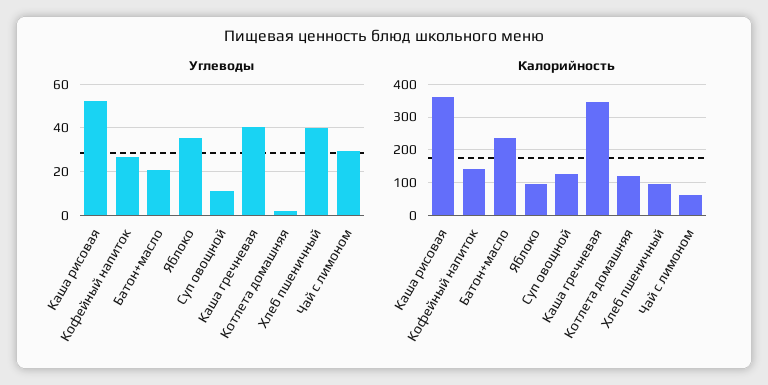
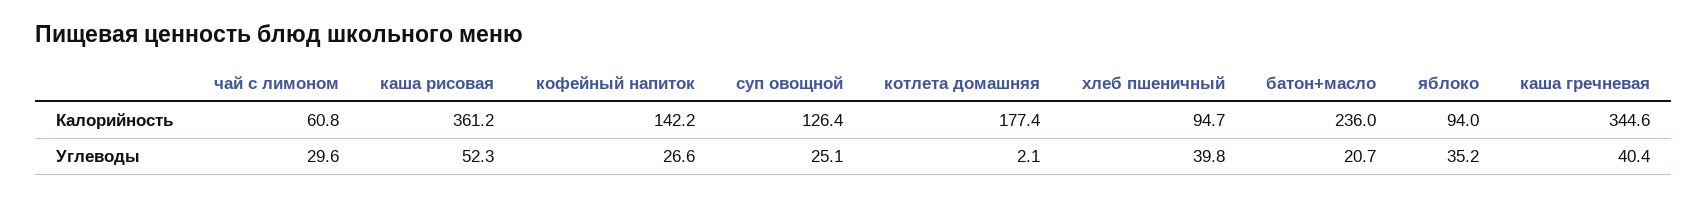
  {
    "Углеводы": {
      "Каша рисовая": 52.3,
      "Кофейный напиток": 26.6,
      "Батон+масло": 20.7,
      "Яблоко": 35.2,
-     "Суп овощной": 10,
+     "Суп овощной": 25.1,
      "Каша гречневая": 40.4,
      "Котлета домашняя": 2.1,
      "Хлеб пшеничный": 39.8,
      "Чай с лимоном": 29.6
    },
    "Калорийность": {
      "Каша рисовая": 361.2,
      "Кофейный напиток": 142.2,
      "Батон+масло": 236,
      "Яблоко": 94,
      "Суп овощной": 126.4,
      "Каша гречневая": 344.6,
-     "Котлета домашняя": 120,
+     "Котлета домашняя": 177.4,
      "Хлеб пшеничный": 94.7,
      "Чай с лимоном": 60.8
    }
  }

